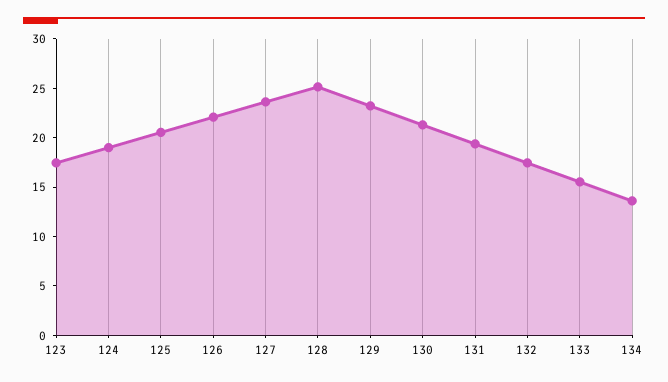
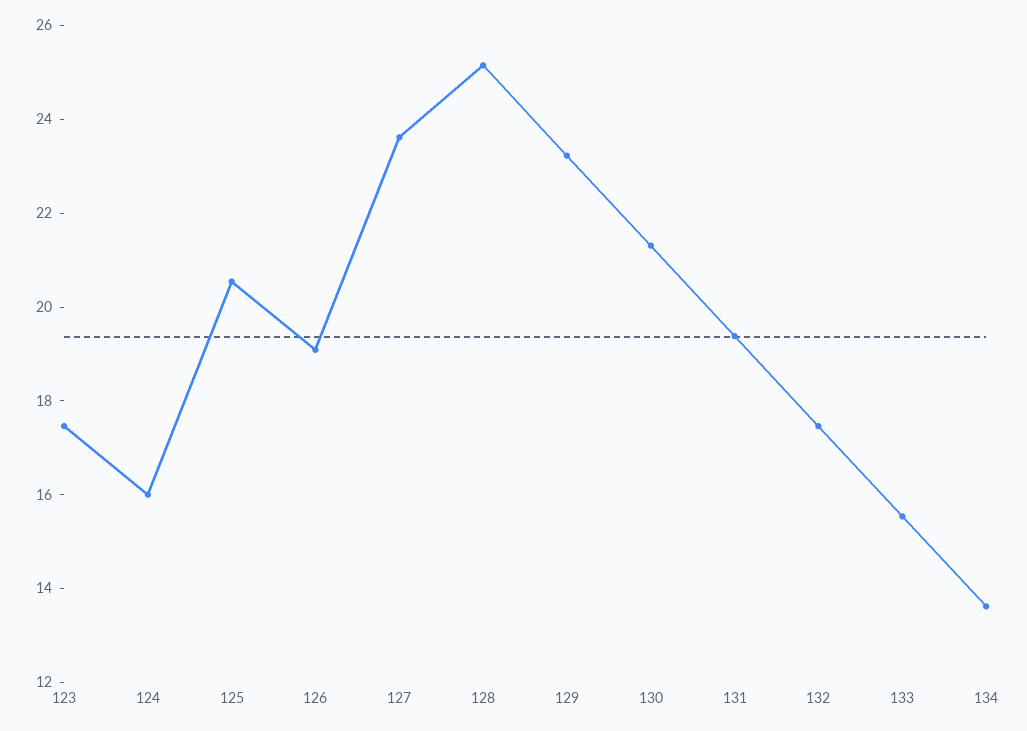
  {
    "123": 17.5,
-   "124": 19,
+   "124": 16,
    "125": 20.5,
-   "126": 22,
+   "126": 19,
    "127": 23.5,
    "128": 25,
    "129": 23,
    "130": 21.5,
    "131": 19.5,
    "132": 17.5,
    "133": 15.5,
    "134": 13.5
  }

